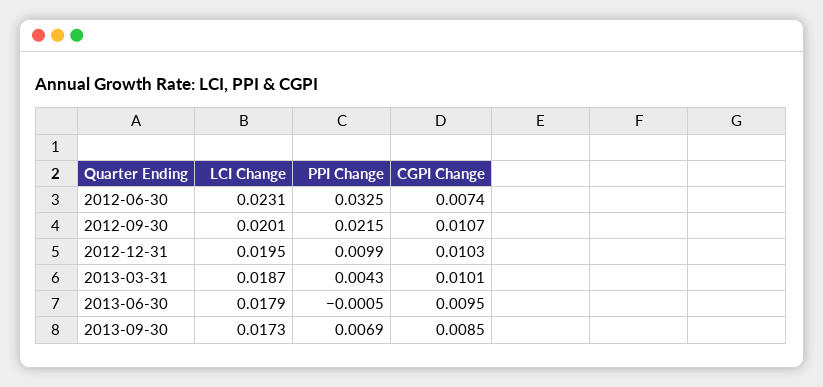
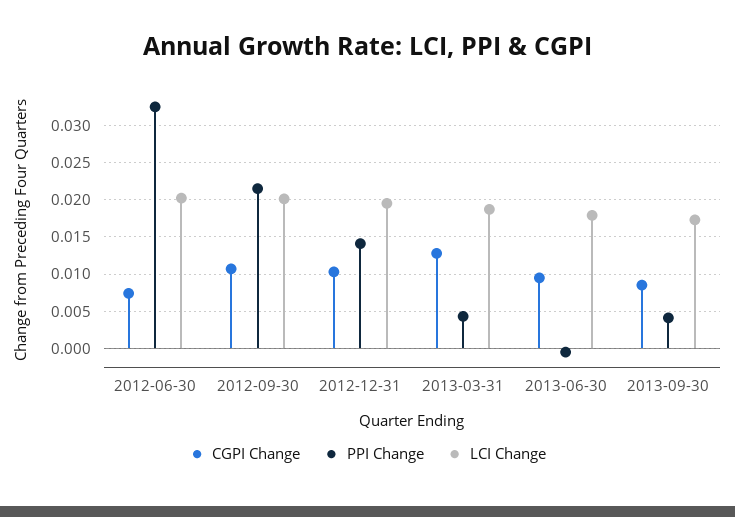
  {
    "LCI Change": {
-     "2012-06-30": 0.0231,
+     "2012-06-30": 0.02,
      "2012-09-30": 0.0201,
      "2012-12-31": 0.0195,
      "2013-03-31": 0.0187,
      "2013-06-30": 0.0179,
      "2013-09-30": 0.0173
    },
    "PPI Change": {
      "2012-06-30": 0.0325,
      "2012-09-30": 0.0215,
-     "2012-12-31": 0.0099,
+     "2012-12-31": 0.014,
      "2013-03-31": 0.0043,
      "2013-06-30": -0.0005,
-     "2013-09-30": 0.0069
+     "2013-09-30": 0.004
    },
    "CGPI Change": {
      "2012-06-30": 0.0074,
      "2012-09-30": 0.0107,
      "2012-12-31": 0.0103,
-     "2013-03-31": 0.0101,
+     "2013-03-31": 0.013,
      "2013-06-30": 0.0095,
      "2013-09-30": 0.0085
    }
  }

